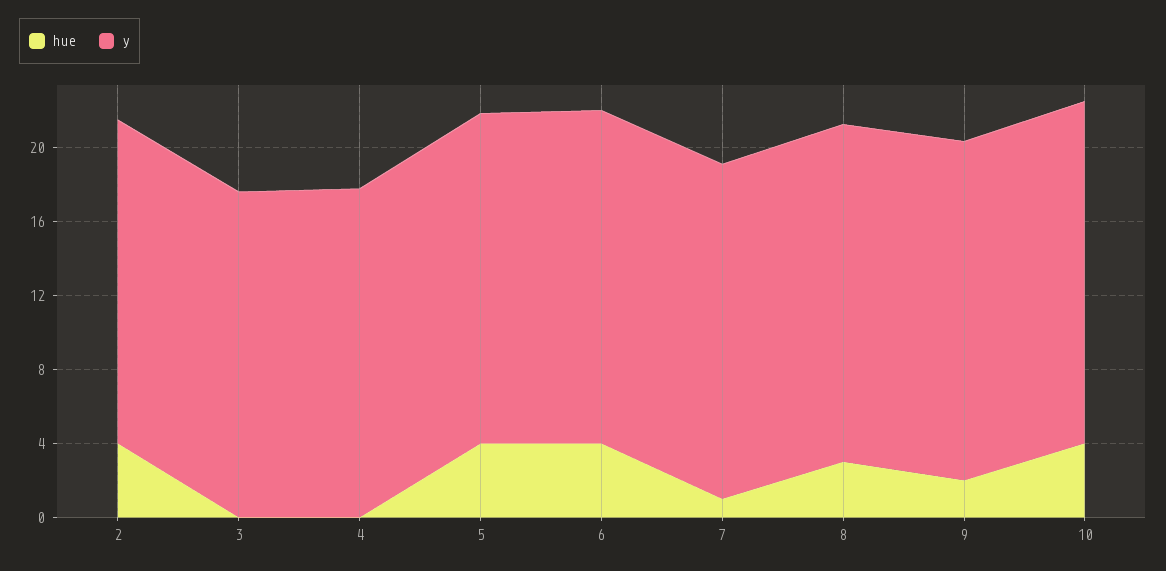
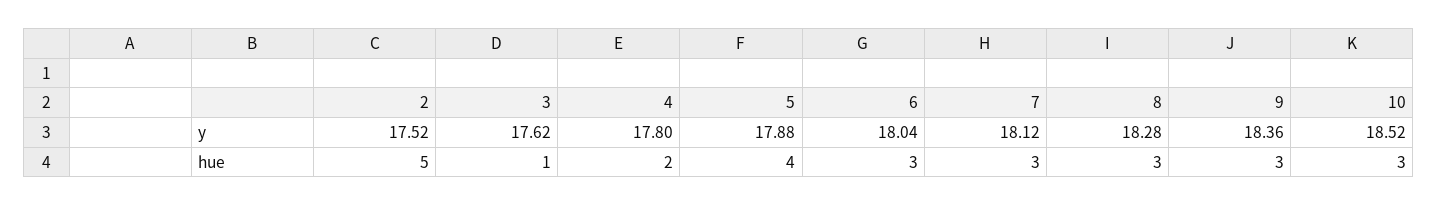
  {
    "hue": {
-     "2": 4,
+     "2": 5,
-     "3": 0,
+     "3": 1,
-     "4": 0,
+     "4": 2,
      "5": 4,
-     "6": 4,
+     "6": 3,
-     "7": 1,
+     "7": 3,
      "8": 3,
-     "9": 2,
+     "9": 3,
-     "10": 4
+     "10": 3
    },
    "y": {
      "2": 17.52,
      "3": 17.62,
      "4": 17.8,
      "5": 17.88,
      "6": 18.04,
      "7": 18.12,
      "8": 18.28,
      "9": 18.36,
      "10": 18.52
    }
  }

